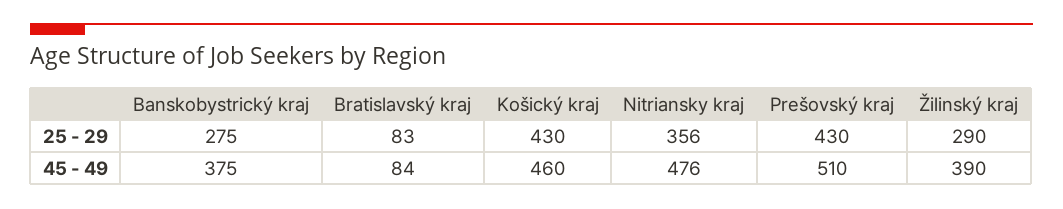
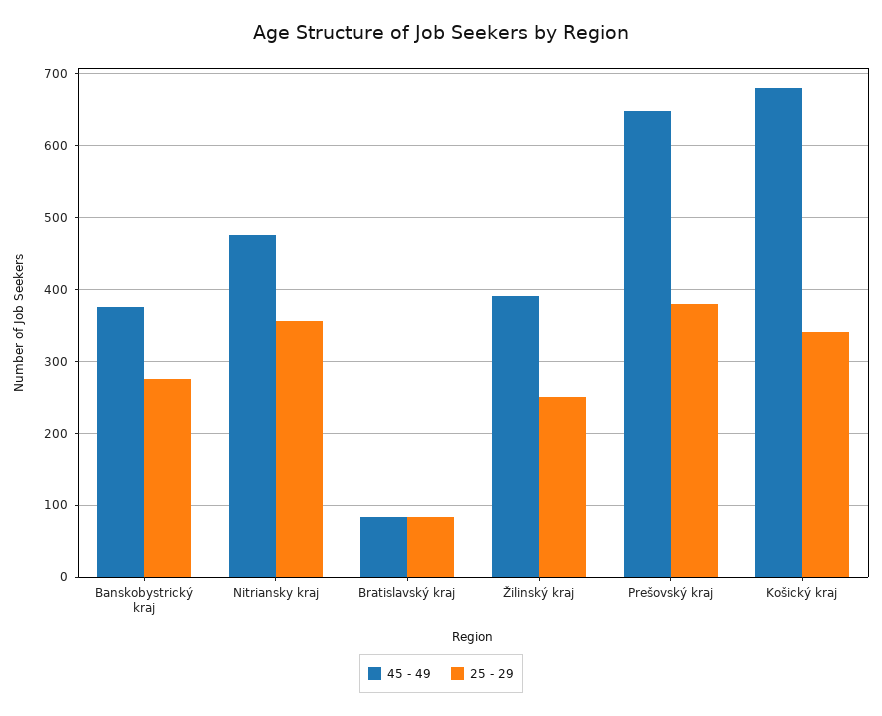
  {
    "25 - 29": {
      "Banskobystrický kraj": 275,
      "Bratislavský kraj": 83,
-     "Košický kraj": 430,
+     "Košický kraj": 340,
      "Nitriansky kraj": 356,
-     "Prešovský kraj": 430,
+     "Prešovský kraj": 380,
-     "Žilinský kraj": 290
+     "Žilinský kraj": 250
    },
    "45 - 49": {
      "Banskobystrický kraj": 375,
      "Bratislavský kraj": 84,
-     "Košický kraj": 460,
+     "Košický kraj": 680,
      "Nitriansky kraj": 476,
-     "Prešovský kraj": 510,
+     "Prešovský kraj": 650,
      "Žilinský kraj": 390
    }
  }

